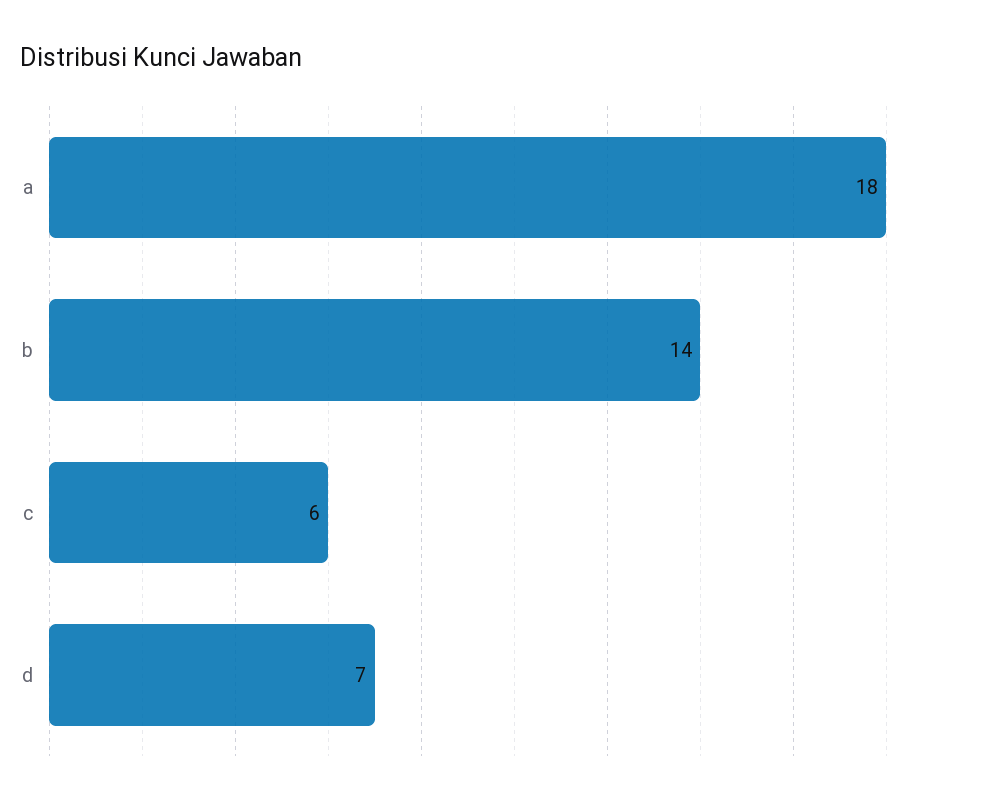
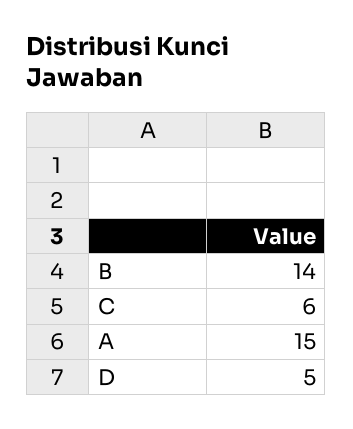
  {
-   "a": 18,
+   "a": 15,
    "b": 14,
    "c": 6,
-   "d": 7
+   "d": 5
  }

